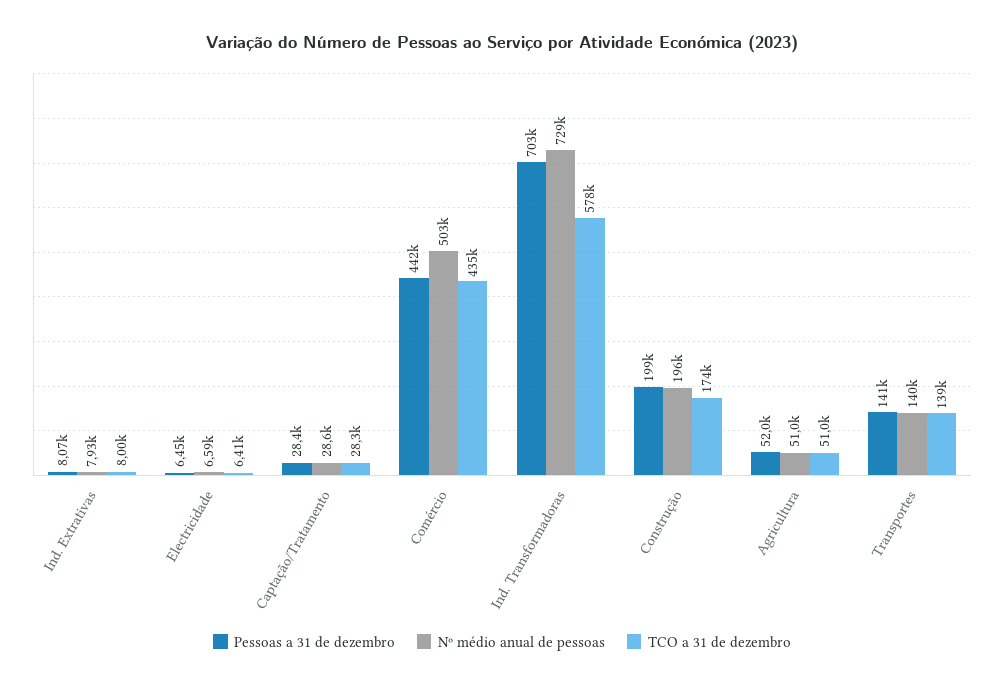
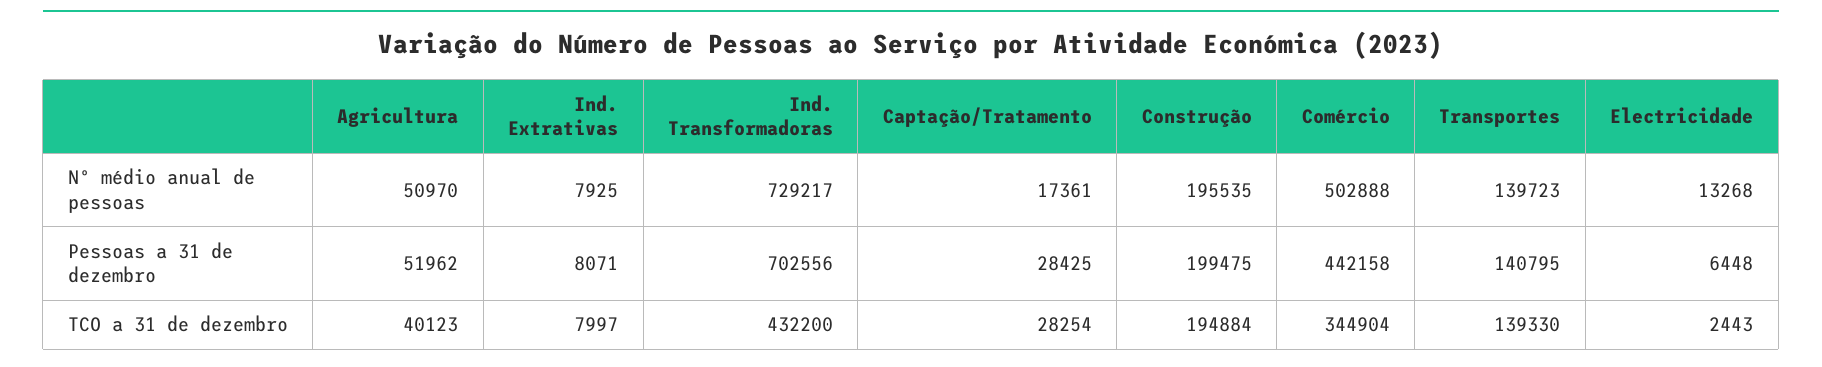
  {
    "Pessoas a 31 de dezembro": {
      "Ind. Extrativas": 8071,
      "Electricidade": 6448,
      "Captação/Tratamento": 28425,
      "Comércio": 442158,
      "Ind. Transformadoras": 702556,
      "Construção": 199475,
      "Agricultura": 51962,
      "Transportes": 140795
    },
    "Nº médio anual de pessoas": {
      "Ind. Extrativas": 7925,
-     "Electricidade": 6590,
+     "Electricidade": 13268,
-     "Captação/Tratamento": 28600,
+     "Captação/Tratamento": 17361,
      "Comércio": 502888,
      "Ind. Transformadoras": 729217,
      "Construção": 195535,
      "Agricultura": 50970,
      "Transportes": 139723
    },
    "TCO a 31 de dezembro": {
      "Ind. Extrativas": 7997,
-     "Electricidade": 6410,
+     "Electricidade": 2443,
      "Captação/Tratamento": 28254,
-     "Comércio": 435000,
+     "Comércio": 344904,
-     "Ind. Transformadoras": 578000,
+     "Ind. Transformadoras": 432200,
-     "Construção": 174000,
+     "Construção": 194884,
-     "Agricultura": 51000,
+     "Agricultura": 40123,
      "Transportes": 139330
    }
  }

